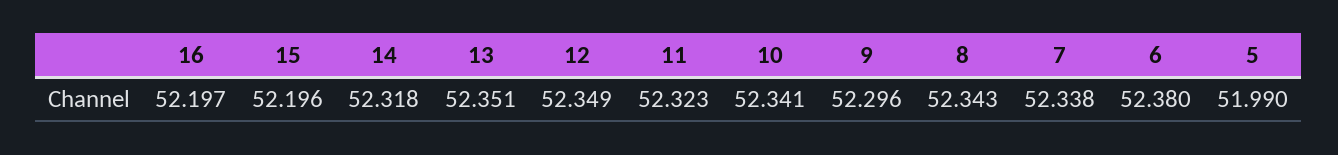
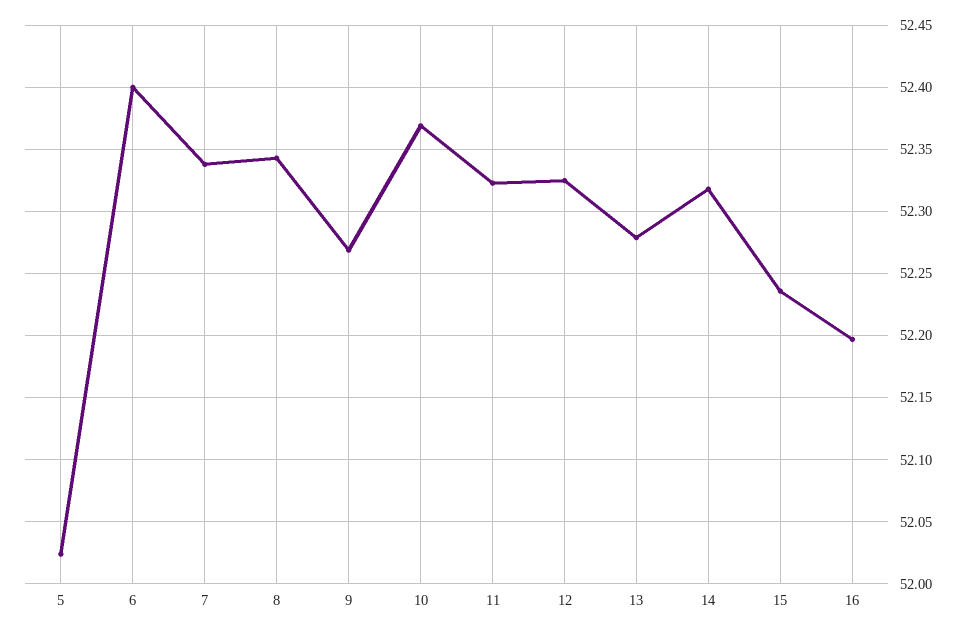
  {
    "16": 52.197,
-   "15": 52.196,
+   "15": 52.235,
    "14": 52.318,
-   "13": 52.351,
+   "13": 52.28,
-   "12": 52.349,
+   "12": 52.325,
    "11": 52.323,
-   "10": 52.341,
+   "10": 52.37,
-   "9": 52.296,
+   "9": 52.27,
    "8": 52.343,
    "7": 52.338,
-   "6": 52.38,
+   "6": 52.4,
-   "5": 51.99
+   "5": 52.025
  }

